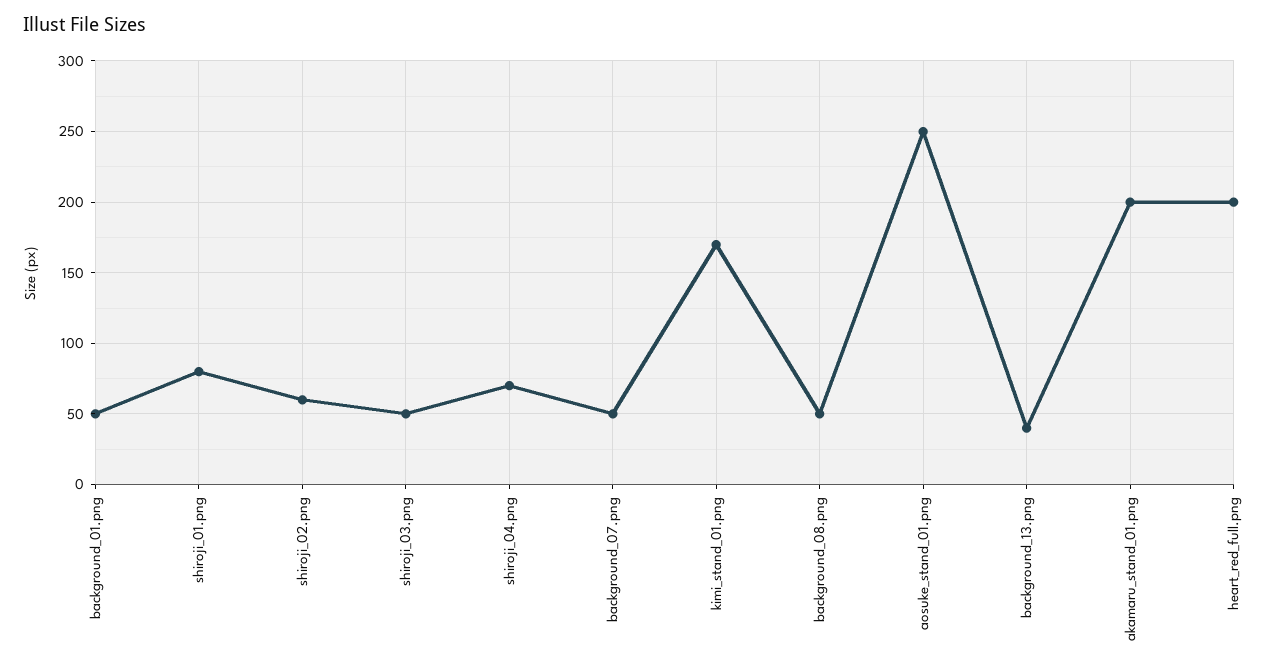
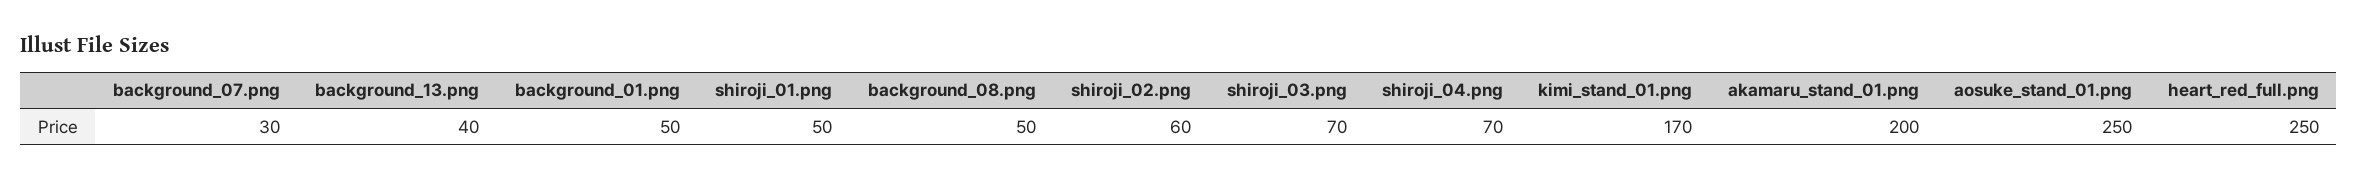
  {
    "background_01.png": 50,
-   "shiroji_01.png": 80,
+   "shiroji_01.png": 50,
    "shiroji_02.png": 60,
-   "shiroji_03.png": 50,
+   "shiroji_03.png": 70,
    "shiroji_04.png": 70,
-   "background_07.png": 50,
+   "background_07.png": 30,
    "kimi_stand_01.png": 170,
    "background_08.png": 50,
    "aosuke_stand_01.png": 250,
    "background_13.png": 40,
    "akamaru_stand_01.png": 200,
-   "heart_red_full.png": 200
+   "heart_red_full.png": 250
  }

